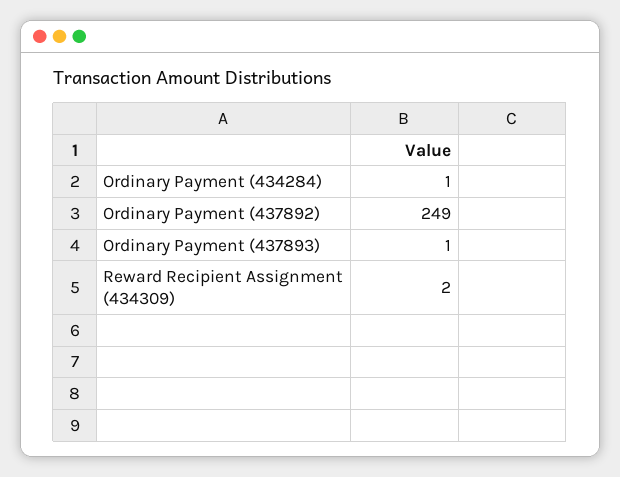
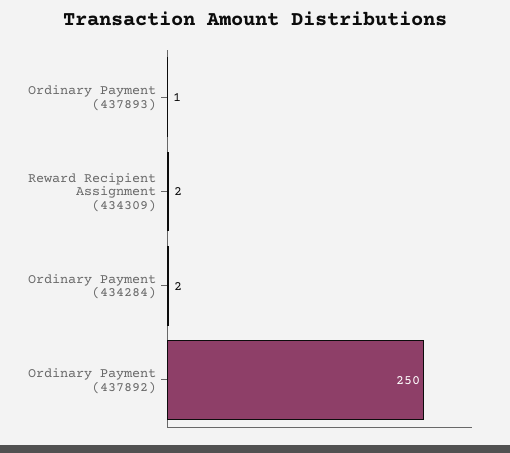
  {
-   "Ordinary Payment (434284)": 1,
+   "Ordinary Payment (434284)": 2,
-   "Ordinary Payment (437892)": 249,
+   "Ordinary Payment (437892)": 250,
    "Ordinary Payment (437893)": 1,
    "Reward Recipient Assignment (434309)": 2
  }

